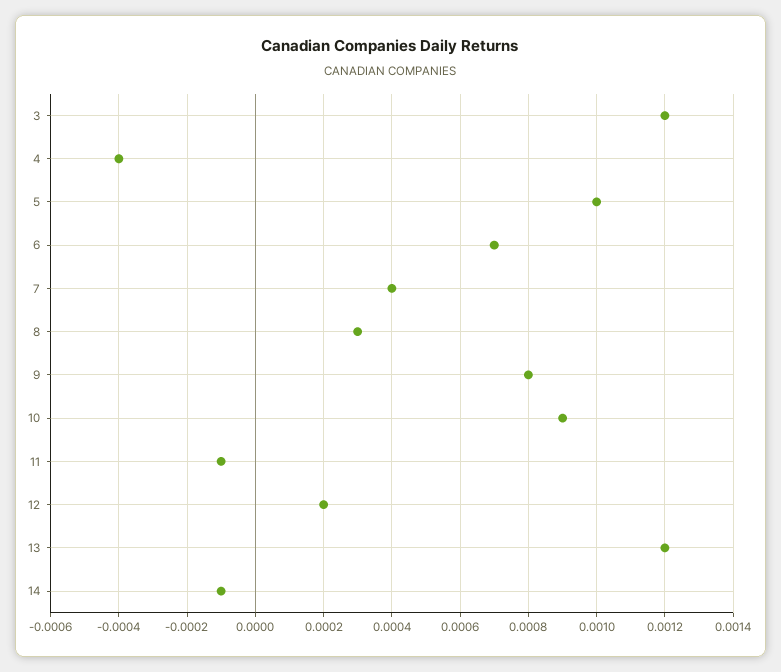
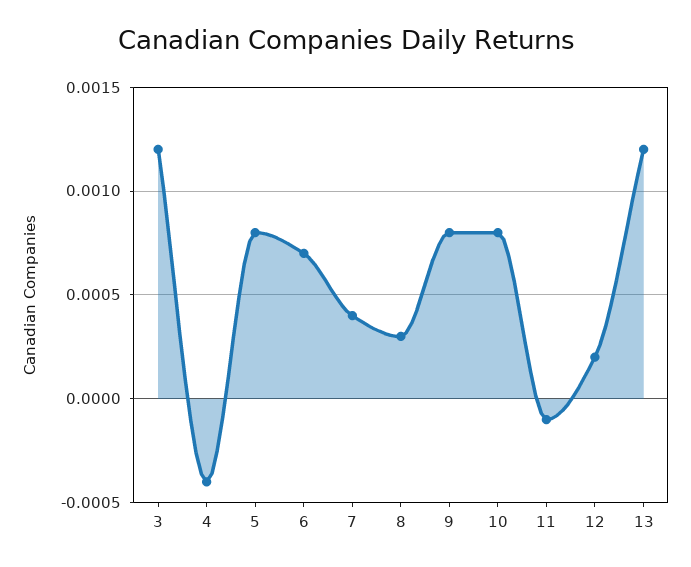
  {
    "3": 0.0012,
    "4": -0.0004,
-   "5": 0.001,
+   "5": 0.0008,
    "6": 0.0007,
    "7": 0.0004,
    "8": 0.0003,
    "9": 0.0008,
-   "10": 0.0009,
+   "10": 0.0008,
    "11": -0.0001,
    "12": 0.0002,
-   "13": 0.0012,
+   "13": 0.0012
-   "14": -0.0001
  }

